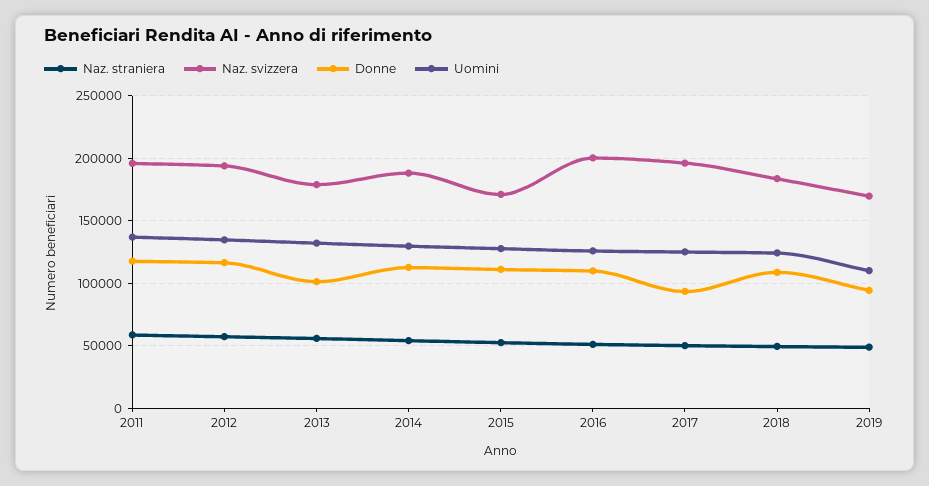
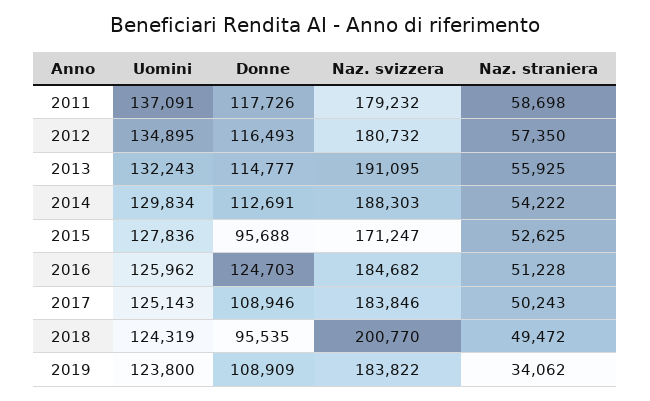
  {
    "Naz. straniera": {
      "2011": 58698,
      "2012": 57350,
      "2013": 55925,
      "2014": 54222,
      "2015": 52625,
      "2016": 51228,
      "2017": 50243,
      "2018": 49472,
-     "2019": 50000
+     "2019": 34062
    },
    "Naz. svizzera": {
-     "2011": 195000,
+     "2011": 179232,
-     "2012": 195000,
+     "2012": 180732,
-     "2013": 180000,
+     "2013": 191095,
      "2014": 188303,
      "2015": 171247,
-     "2016": 200000,
+     "2016": 184682,
-     "2017": 195000,
+     "2017": 183846,
-     "2018": 185000,
+     "2018": 200770,
-     "2019": 170000
+     "2019": 183822
    },
    "Donne": {
      "2011": 117726,
      "2012": 116493,
-     "2013": 100000,
+     "2013": 114777,
      "2014": 112691,
-     "2015": 110000,
+     "2015": 95688,
-     "2016": 110000,
+     "2016": 124703,
-     "2017": 95000,
+     "2017": 108946,
-     "2018": 110000,
+     "2018": 95535,
-     "2019": 95000
+     "2019": 108909
    },
    "Uomini": {
      "2011": 137091,
      "2012": 134895,
      "2013": 132243,
      "2014": 129834,
      "2015": 127836,
      "2016": 125962,
      "2017": 125143,
      "2018": 124319,
-     "2019": 110000
+     "2019": 123800
    }
  }

